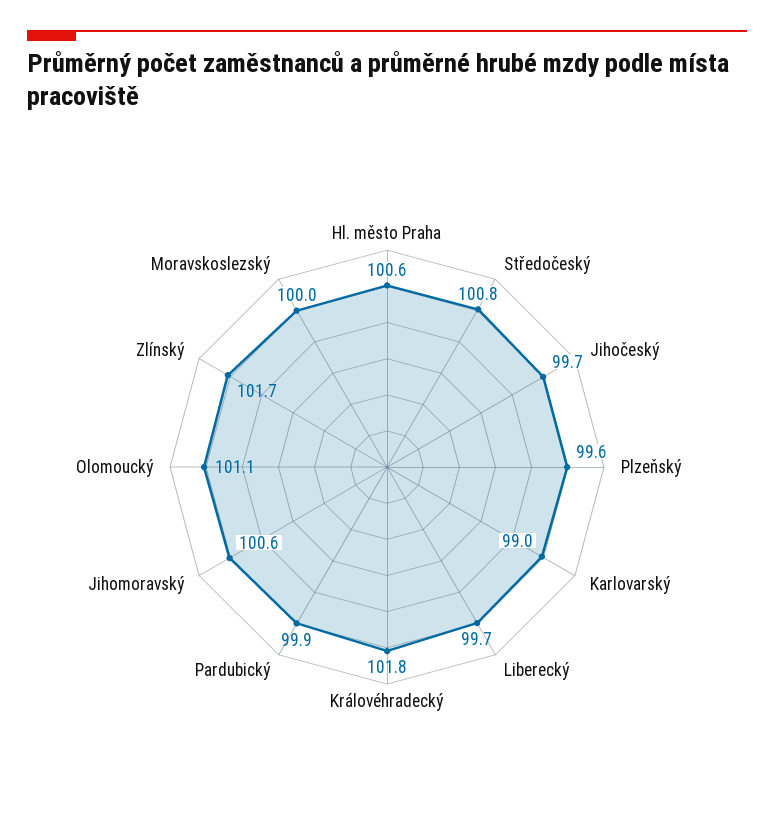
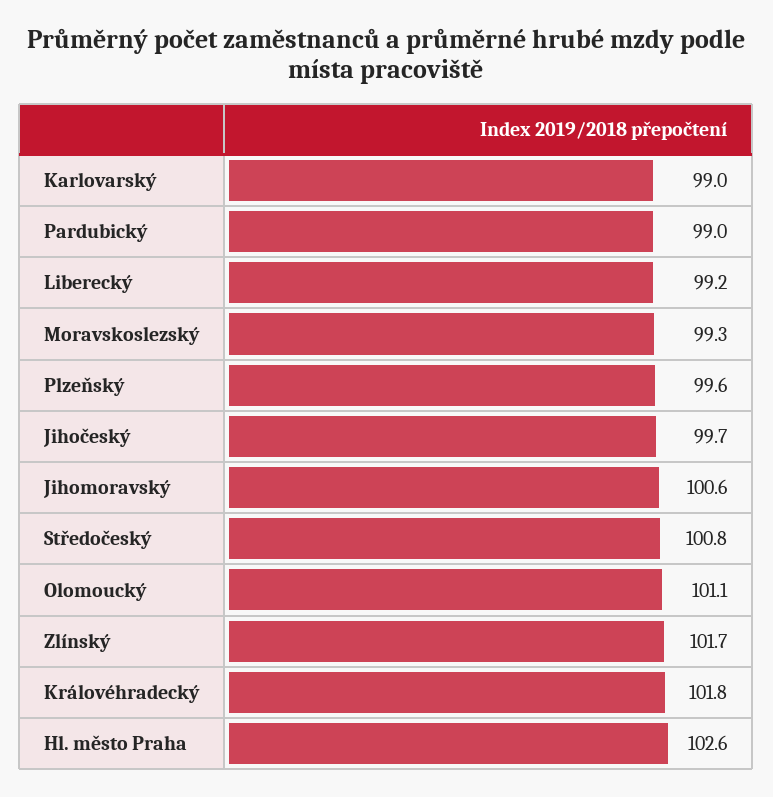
  {
-   "Hl. město Praha": 100.6,
+   "Hl. město Praha": 102.6,
    "Středočeský": 100.8,
    "Jihočeský": 99.7,
    "Plzeňský": 99.6,
    "Karlovarský": 99,
-   "Liberecký": 99.7,
+   "Liberecký": 99.2,
    "Královéhradecký": 101.8,
-   "Pardubický": 99.9,
+   "Pardubický": 99,
    "Jihomoravský": 100.6,
    "Olomoucký": 101.1,
    "Zlínský": 101.7,
-   "Moravskoslezský": 100
+   "Moravskoslezský": 99.3
  }

